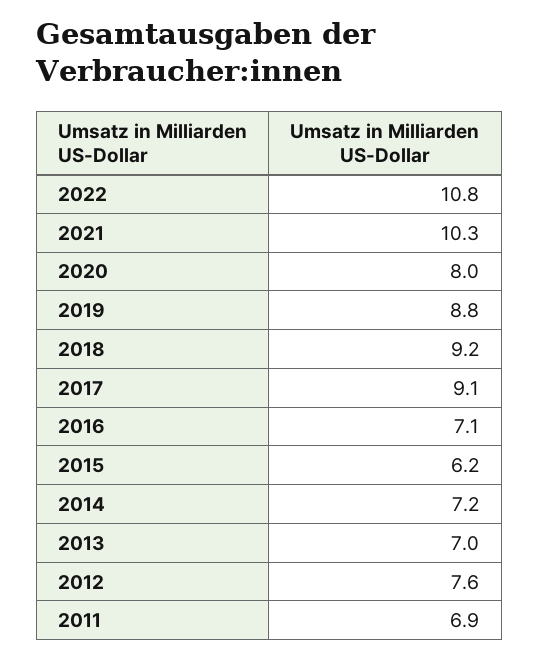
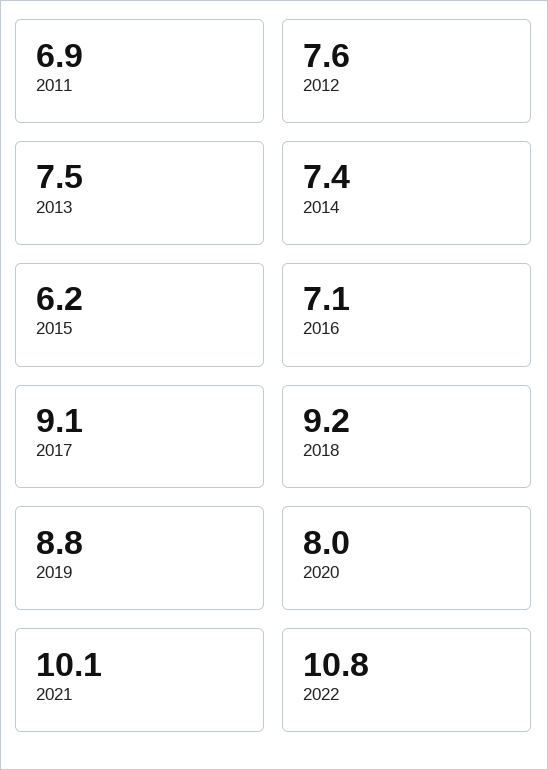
  {
    "2022": 10.8,
-   "2021": 10.3,
+   "2021": 10.1,
    "2020": 8,
    "2019": 8.8,
    "2018": 9.2,
    "2017": 9.1,
    "2016": 7.1,
    "2015": 6.2,
-   "2014": 7.2,
+   "2014": 7.4,
-   "2013": 7,
+   "2013": 7.5,
    "2012": 7.6,
    "2011": 6.9
  }

